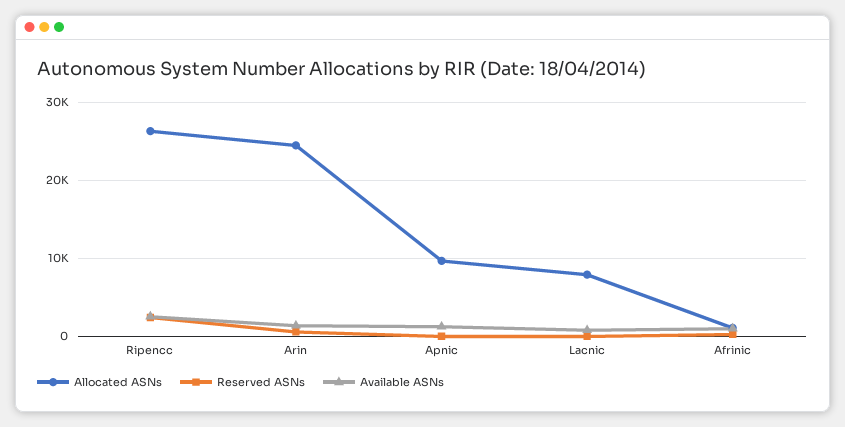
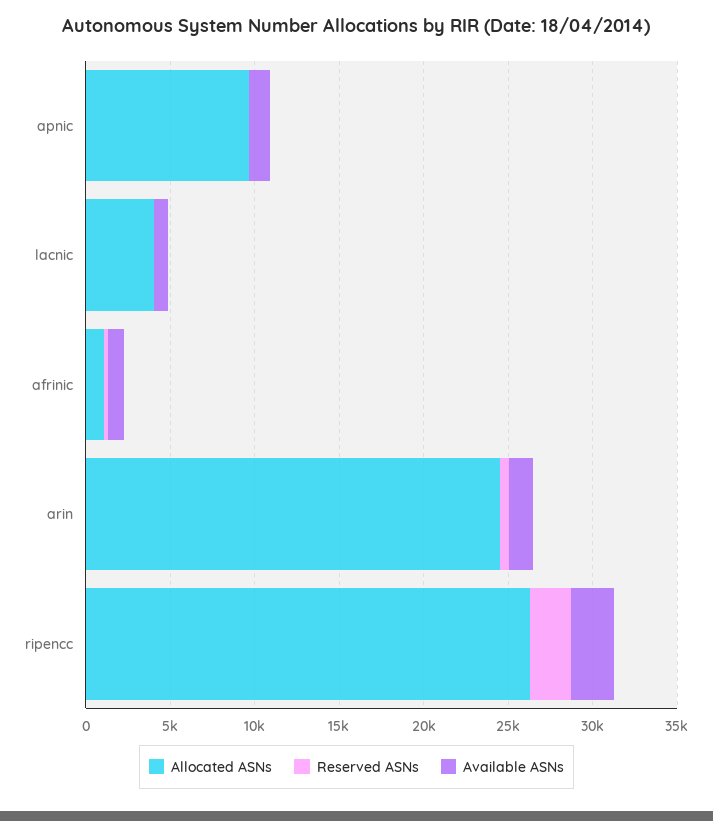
  {
    "Allocated ASNs": {
      "Ripencc": 26000,
      "Arin": 25000,
      "Apnic": 10000,
-     "Lacnic": 8000,
+     "Lacnic": 4000,
      "Afrinic": 1000
    },
    "Reserved ASNs": {
      "Ripencc": 2000,
      "Arin": 1000,
      "Apnic": 0,
      "Lacnic": 0,
      "Afrinic": 0
    },
    "Available ASNs": {
      "Ripencc": 3000,
      "Arin": 1000,
      "Apnic": 1000,
      "Lacnic": 1000,
      "Afrinic": 1000
    }
  }

